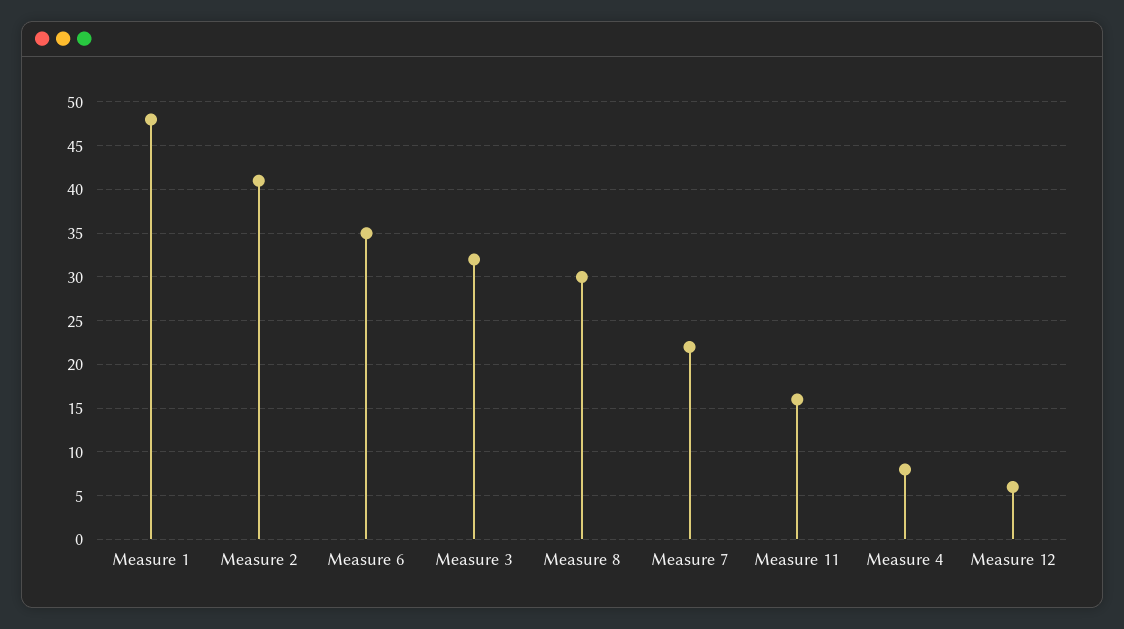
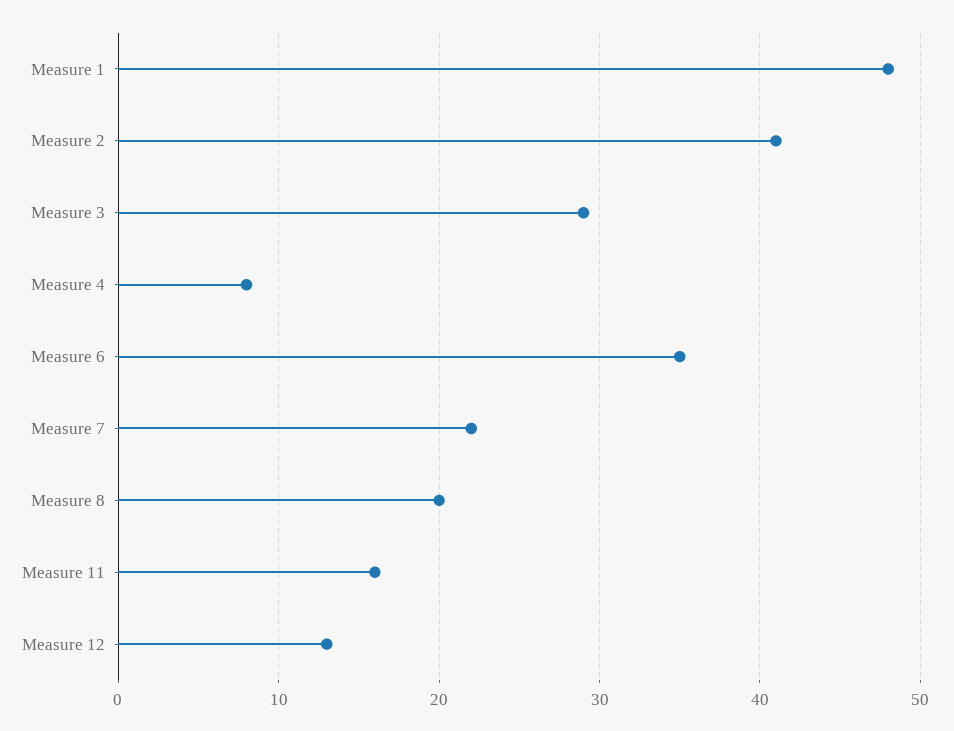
  {
    "Measure 1": 48,
    "Measure 2": 41,
    "Measure 6": 35,
-   "Measure 3": 32,
+   "Measure 3": 29,
-   "Measure 8": 30,
+   "Measure 8": 20,
    "Measure 7": 22,
    "Measure 11": 16,
    "Measure 4": 8,
-   "Measure 12": 6
+   "Measure 12": 13
  }

